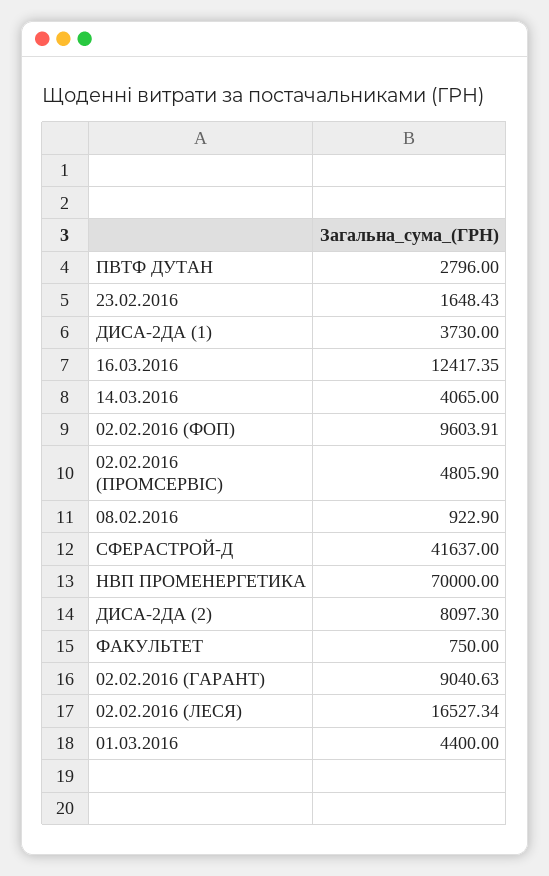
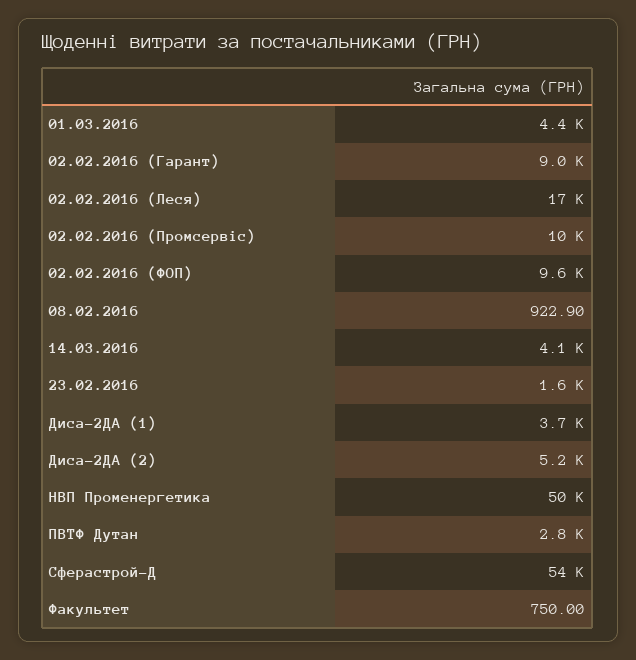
  {
    "ПВТФ ДУТАН": 2796,
    "23.02.2016": 1648.43,
    "ДИСА-2ДА (1)": 3730,
-   "16.03.2016": 12417.35,
    "14.03.2016": 4065,
    "02.02.2016 (ФОП)": 9603.91,
-   "02.02.2016 (ПРОМСЕРВІС)": 4805.9,
+   "02.02.2016 (ПРОМСЕРВІС)": 10000,
    "08.02.2016": 922.9,
-   "СФЕРАСТРОЙ-Д": 41637,
+   "СФЕРАСТРОЙ-Д": 54000,
-   "НВП ПРОМЕНЕРГЕТИКА": 70000,
+   "НВП ПРОМЕНЕРГЕТИКА": 50000,
-   "ДИСА-2ДА (2)": 8097.3,
+   "ДИСА-2ДА (2)": 5200,
    "ФАКУЛЬТЕТ": 750,
    "02.02.2016 (ГАРАНТ)": 9040.63,
    "02.02.2016 (ЛЕСЯ)": 16527.34,
    "01.03.2016": 4400
  }

